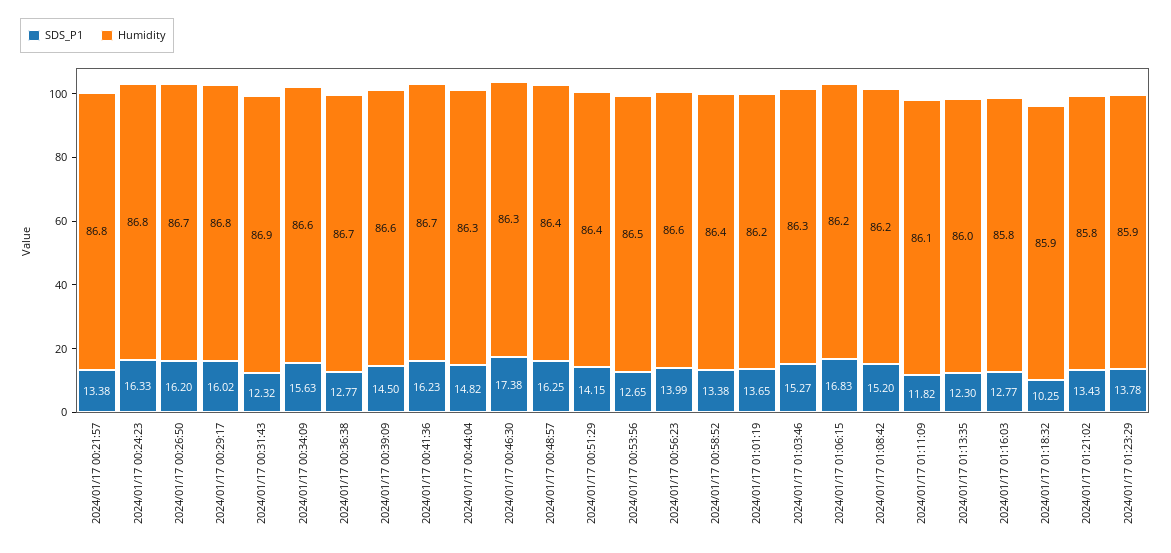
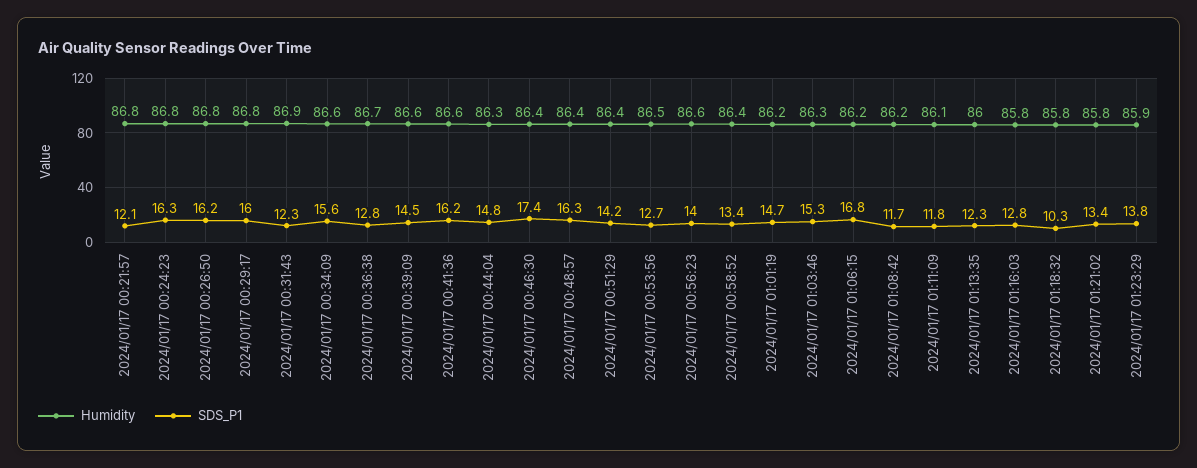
  {
    "SDS_P1": {
-     "2024/01/17 00:21:57": 13.38,
+     "2024/01/17 00:21:57": 12.1,
      "2024/01/17 00:24:23": 16.33,
      "2024/01/17 00:26:50": 16.2,
      "2024/01/17 00:29:17": 16.02,
      "2024/01/17 00:31:43": 12.32,
      "2024/01/17 00:34:09": 15.63,
      "2024/01/17 00:36:38": 12.77,
      "2024/01/17 00:39:09": 14.5,
      "2024/01/17 00:41:36": 16.23,
      "2024/01/17 00:44:04": 14.82,
      "2024/01/17 00:46:30": 17.38,
      "2024/01/17 00:48:57": 16.25,
      "2024/01/17 00:51:29": 14.15,
      "2024/01/17 00:53:56": 12.65,
      "2024/01/17 00:56:23": 13.99,
      "2024/01/17 00:58:52": 13.38,
-     "2024/01/17 01:01:19": 13.65,
+     "2024/01/17 01:01:19": 14.7,
      "2024/01/17 01:03:46": 15.27,
      "2024/01/17 01:06:15": 16.83,
-     "2024/01/17 01:08:42": 15.2,
+     "2024/01/17 01:08:42": 11.7,
      "2024/01/17 01:11:09": 11.82,
      "2024/01/17 01:13:35": 12.3,
      "2024/01/17 01:16:03": 12.77,
      "2024/01/17 01:18:32": 10.25,
      "2024/01/17 01:21:02": 13.43,
      "2024/01/17 01:23:29": 13.78
    },
    "Humidity": {
      "2024/01/17 00:21:57": 86.8,
      "2024/01/17 00:24:23": 86.8,
-     "2024/01/17 00:26:50": 86.7,
+     "2024/01/17 00:26:50": 86.8,
      "2024/01/17 00:29:17": 86.8,
      "2024/01/17 00:31:43": 86.9,
      "2024/01/17 00:34:09": 86.6,
      "2024/01/17 00:36:38": 86.7,
      "2024/01/17 00:39:09": 86.6,
-     "2024/01/17 00:41:36": 86.7,
+     "2024/01/17 00:41:36": 86.6,
      "2024/01/17 00:44:04": 86.3,
-     "2024/01/17 00:46:30": 86.3,
+     "2024/01/17 00:46:30": 86.4,
      "2024/01/17 00:48:57": 86.4,
      "2024/01/17 00:51:29": 86.4,
      "2024/01/17 00:53:56": 86.5,
      "2024/01/17 00:56:23": 86.6,
      "2024/01/17 00:58:52": 86.4,
      "2024/01/17 01:01:19": 86.2,
      "2024/01/17 01:03:46": 86.3,
      "2024/01/17 01:06:15": 86.2,
      "2024/01/17 01:08:42": 86.2,
      "2024/01/17 01:11:09": 86.1,
      "2024/01/17 01:13:35": 86,
      "2024/01/17 01:16:03": 85.8,
-     "2024/01/17 01:18:32": 85.9,
+     "2024/01/17 01:18:32": 85.8,
      "2024/01/17 01:21:02": 85.8,
      "2024/01/17 01:23:29": 85.9
    }
  }

